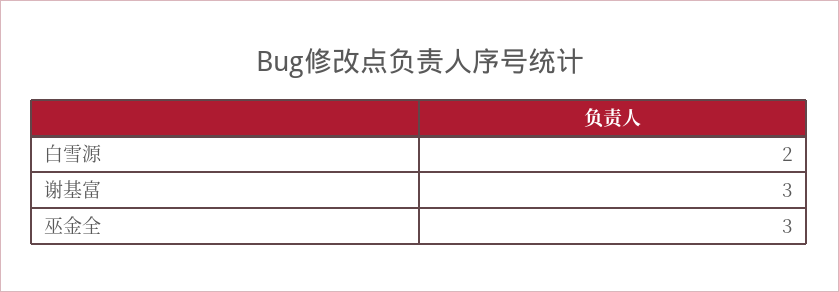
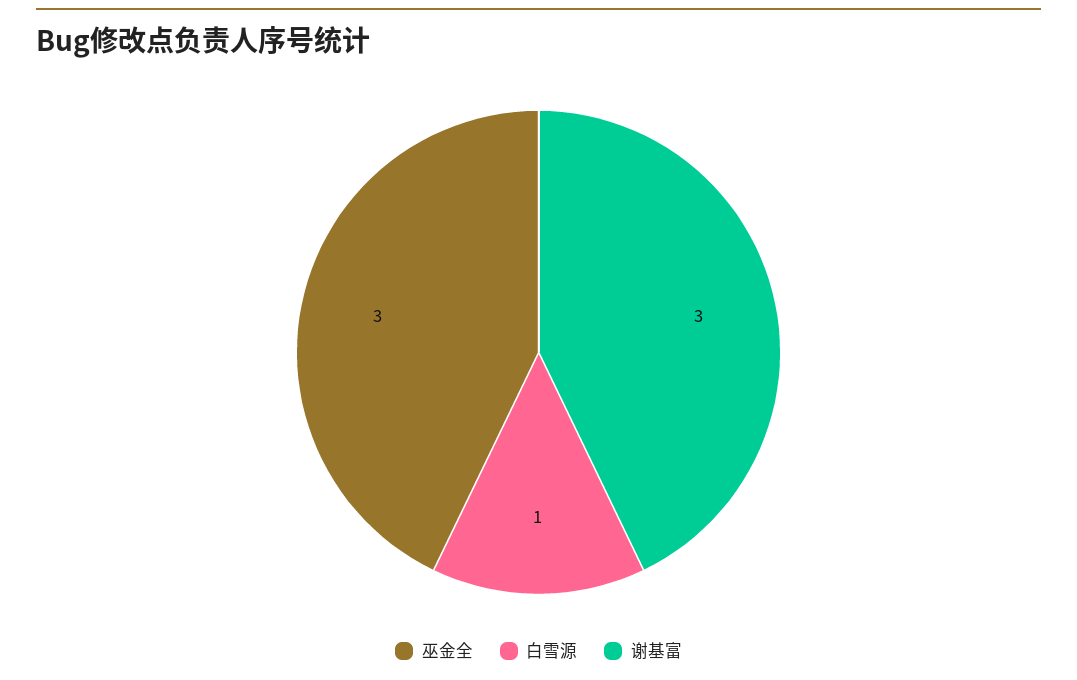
  {
-   "白雪源": 2,
+   "白雪源": 1,
    "谢基富": 3,
    "巫金全": 3
  }

